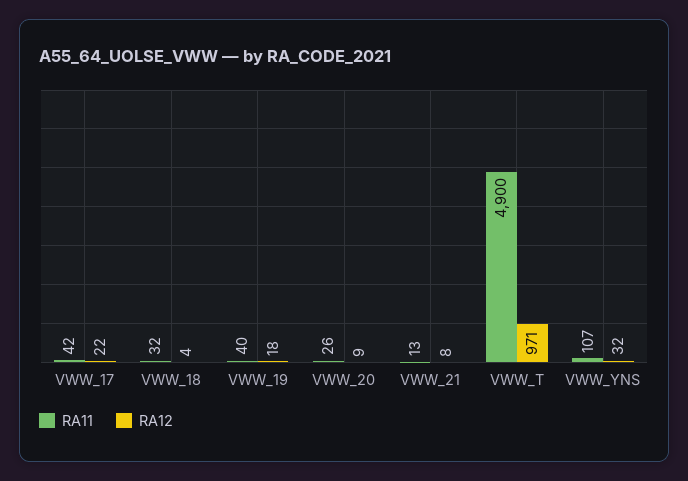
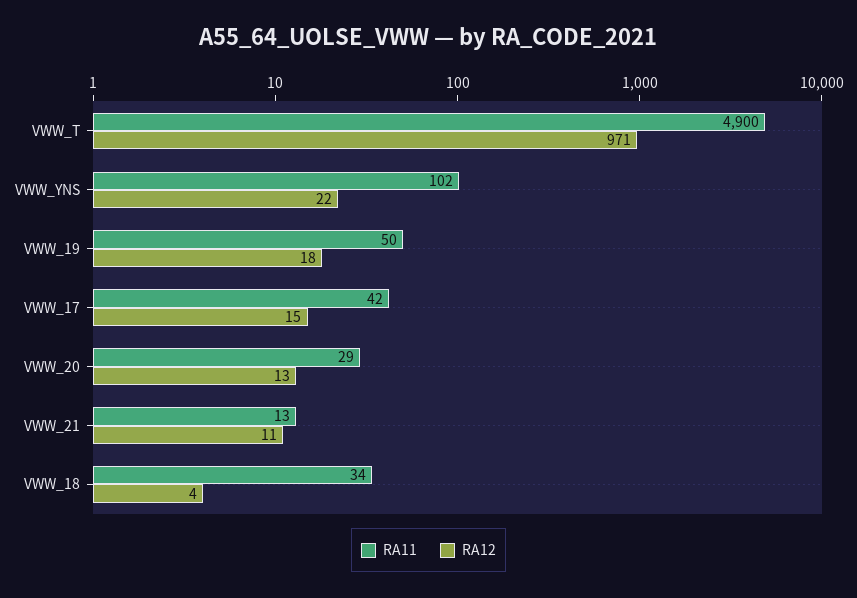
  {
    "RA11": {
      "VWW_17": 42,
-     "VWW_18": 32,
+     "VWW_18": 34,
-     "VWW_19": 40,
+     "VWW_19": 50,
-     "VWW_20": 26,
+     "VWW_20": 29,
      "VWW_21": 13,
      "VWW_T": 4900,
-     "VWW_YNS": 107
+     "VWW_YNS": 102
    },
    "RA12": {
-     "VWW_17": 22,
+     "VWW_17": 15,
      "VWW_18": 4,
      "VWW_19": 18,
-     "VWW_20": 9,
+     "VWW_20": 13,
-     "VWW_21": 8,
+     "VWW_21": 11,
      "VWW_T": 971,
-     "VWW_YNS": 32
+     "VWW_YNS": 22
    }
  }

